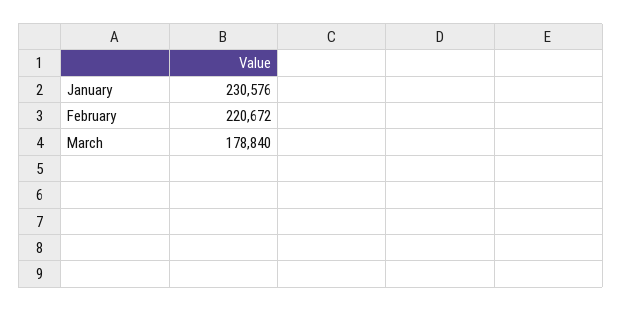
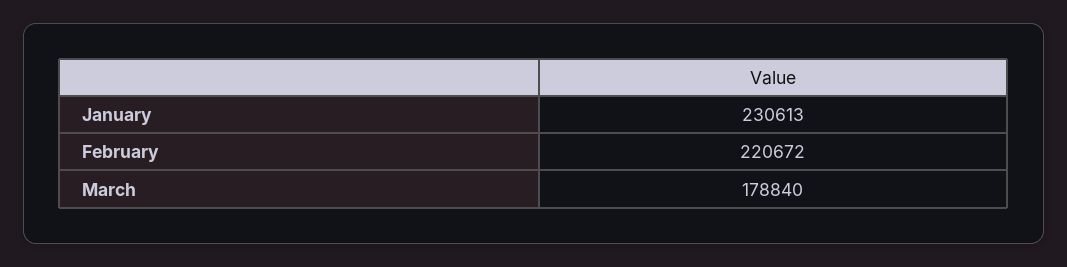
  {
-   "January": 230576,
+   "January": 230613,
    "February": 220672,
    "March": 178840
  }

